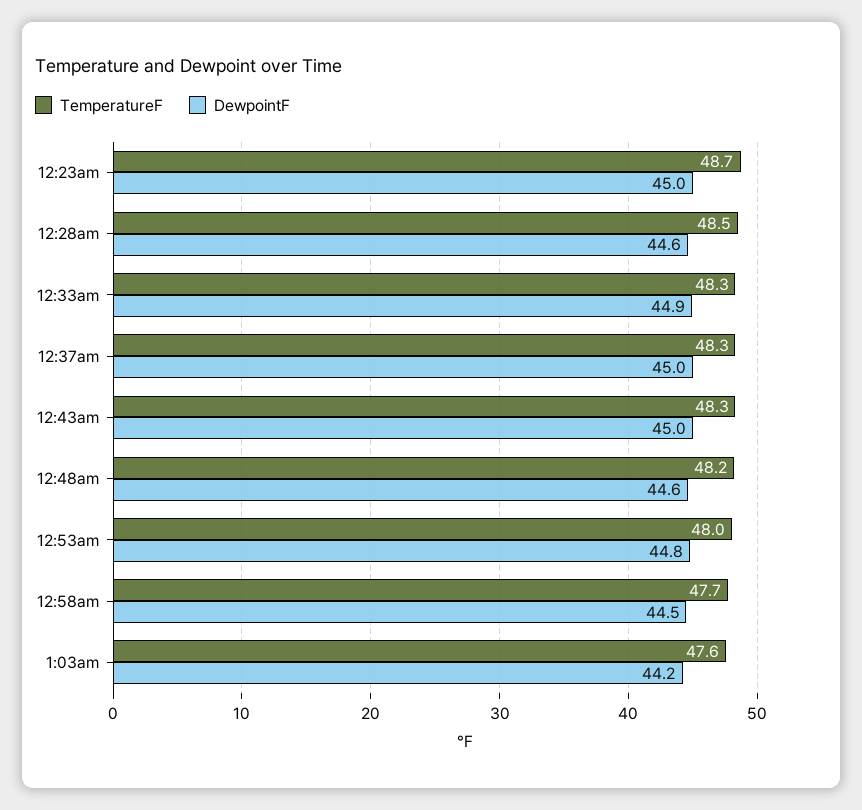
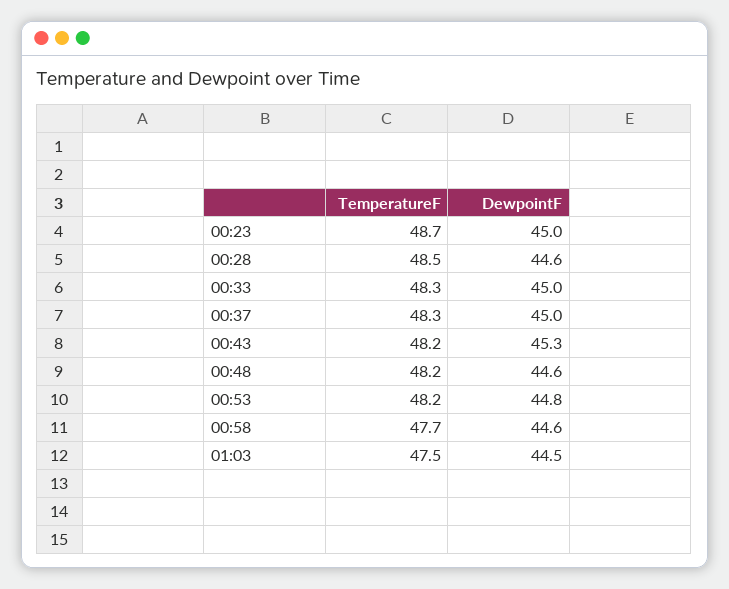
  {
    "TemperatureF": {
      "12:23am": 48.7,
      "12:28am": 48.5,
      "12:33am": 48.3,
      "12:37am": 48.3,
-     "12:43am": 48.3,
+     "12:43am": 48.2,
      "12:48am": 48.2,
-     "12:53am": 48,
+     "12:53am": 48.2,
      "12:58am": 47.7,
-     "1:03am": 47.6
+     "1:03am": 47.5
    },
    "DewpointF": {
      "12:23am": 45,
      "12:28am": 44.6,
-     "12:33am": 44.9,
+     "12:33am": 45,
      "12:37am": 45,
-     "12:43am": 45,
+     "12:43am": 45.3,
      "12:48am": 44.6,
      "12:53am": 44.8,
-     "12:58am": 44.5,
+     "12:58am": 44.6,
-     "1:03am": 44.2
+     "1:03am": 44.5
    }
  }

